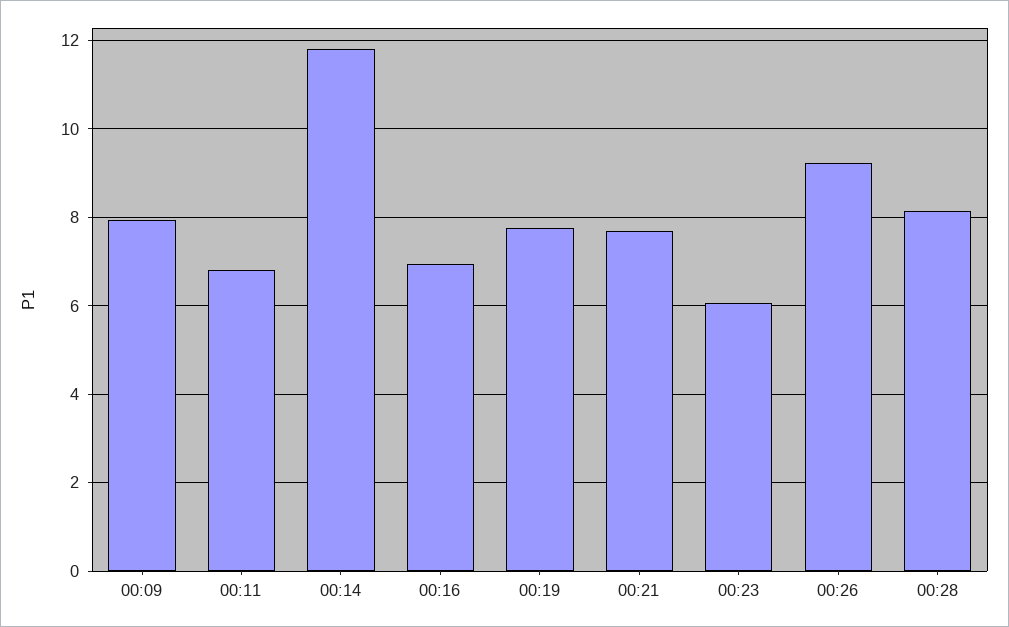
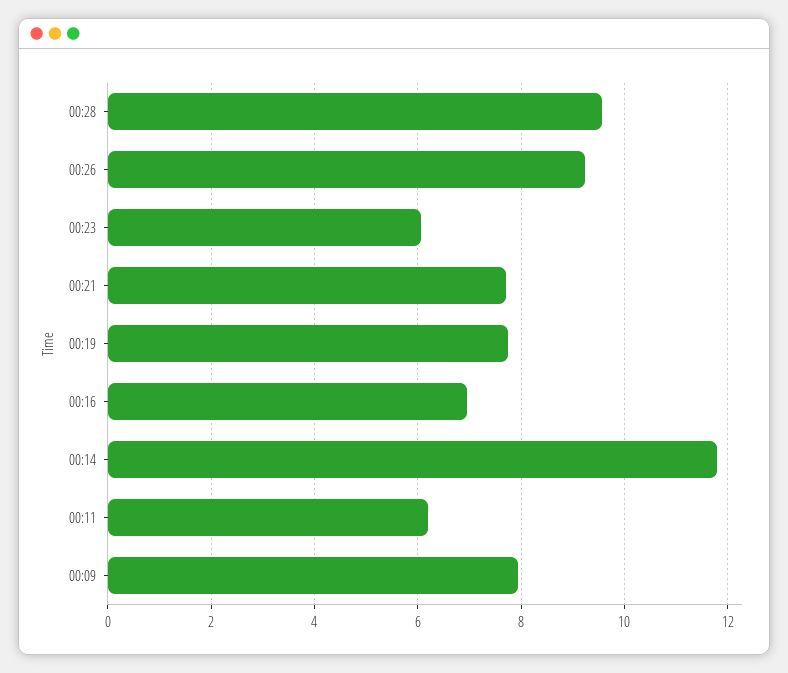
  {
    "00:09": 8,
-   "00:11": 6.8,
+   "00:11": 6.2,
    "00:14": 11.8,
    "00:16": 7,
    "00:19": 7.8,
    "00:21": 7.8,
    "00:23": 6,
    "00:26": 9.2,
-   "00:28": 8.2
+   "00:28": 9.6
  }

